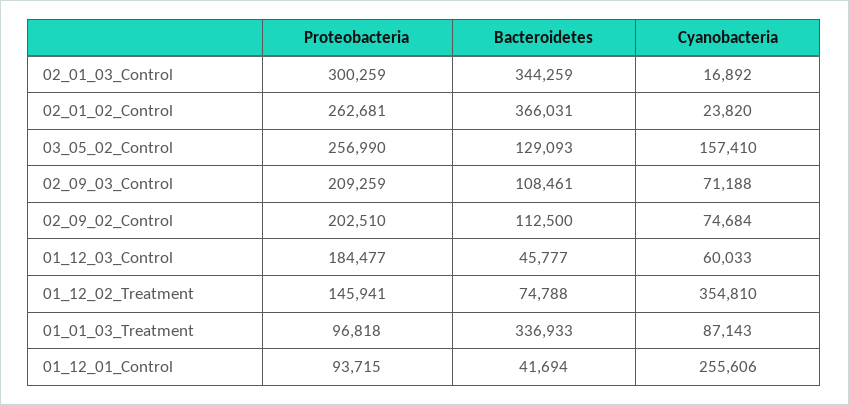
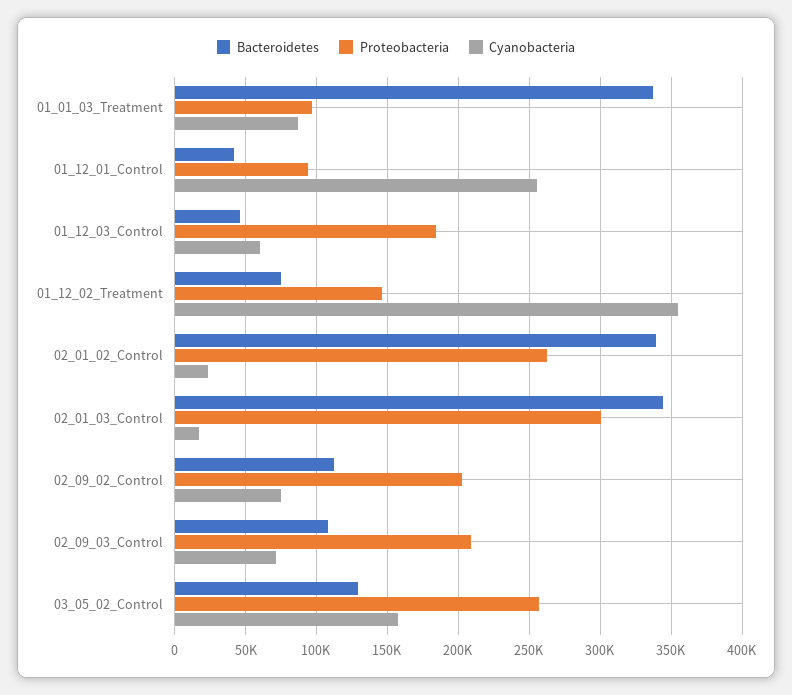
  {
    "Proteobacteria": {
      "02_01_03_Control": 300259,
      "02_01_02_Control": 262681,
      "03_05_02_Control": 256990,
      "02_09_03_Control": 209259,
      "02_09_02_Control": 202510,
      "01_12_03_Control": 184477,
      "01_12_02_Treatment": 145941,
      "01_01_03_Treatment": 96818,
      "01_12_01_Control": 93715
    },
    "Bacteroidetes": {
      "02_01_03_Control": 344259,
-     "02_01_02_Control": 366031,
+     "02_01_02_Control": 340000,
      "03_05_02_Control": 129093,
      "02_09_03_Control": 108461,
      "02_09_02_Control": 112500,
      "01_12_03_Control": 45777,
      "01_12_02_Treatment": 74788,
      "01_01_03_Treatment": 336933,
      "01_12_01_Control": 41694
    },
    "Cyanobacteria": {
      "02_01_03_Control": 16892,
      "02_01_02_Control": 23820,
      "03_05_02_Control": 157410,
      "02_09_03_Control": 71188,
      "02_09_02_Control": 74684,
      "01_12_03_Control": 60033,
      "01_12_02_Treatment": 354810,
      "01_01_03_Treatment": 87143,
      "01_12_01_Control": 255606
    }
  }

